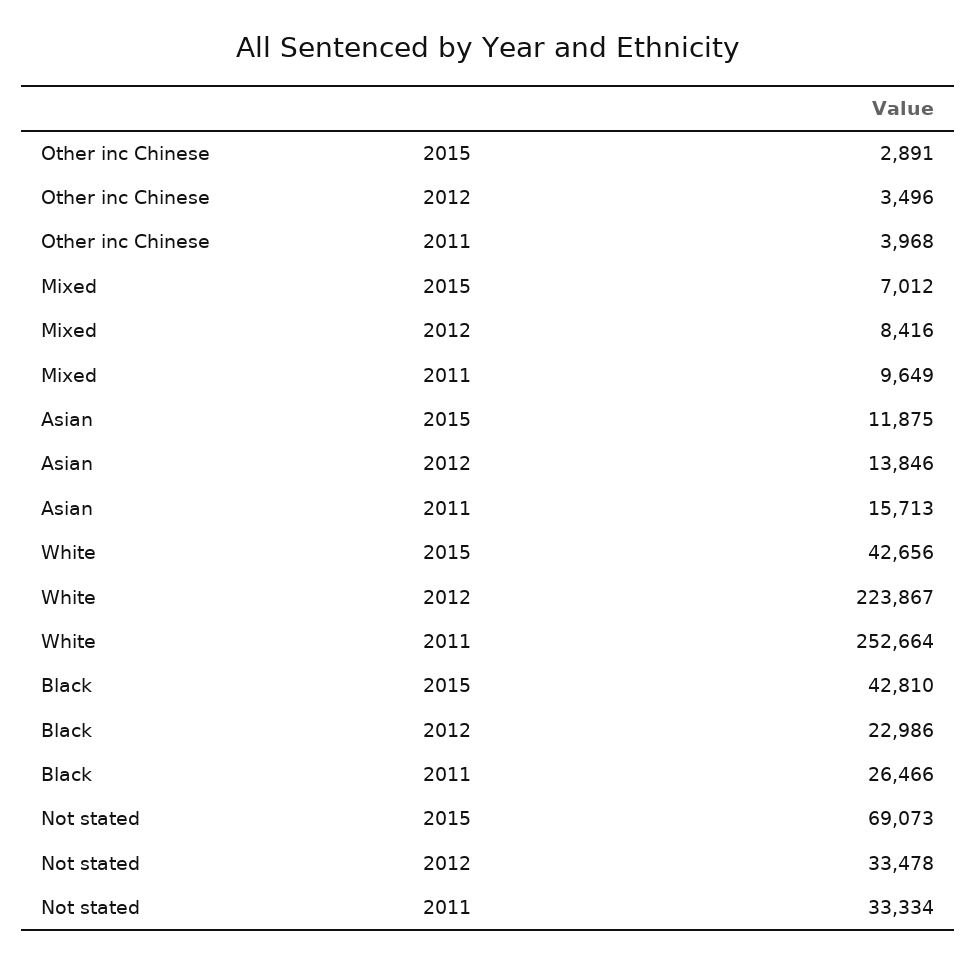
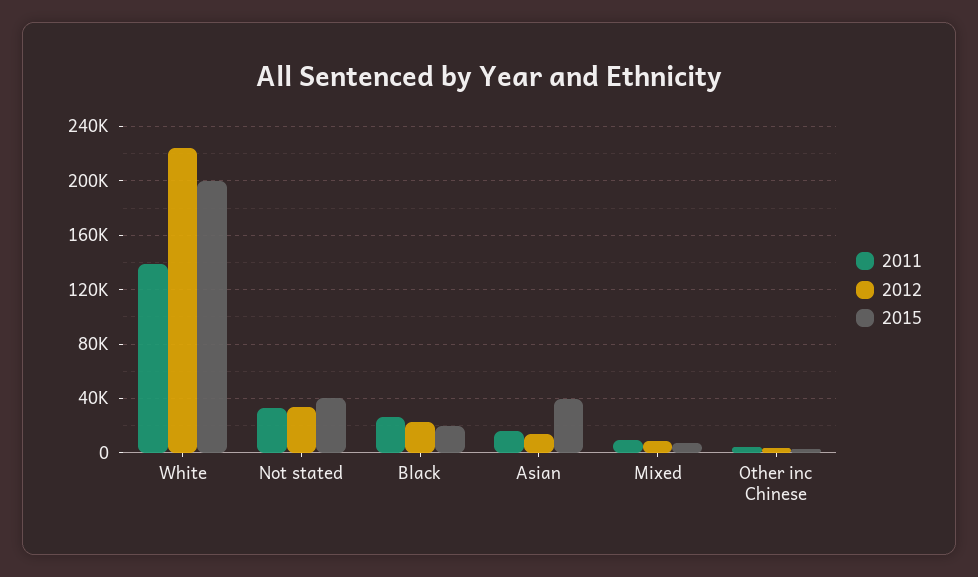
  {
    "2015": {
      "Other inc Chinese": 2891,
      "Mixed": 7012,
-     "Asian": 11875,
+     "Asian": 40000,
-     "White": 42656,
+     "White": 200000,
-     "Black": 42810,
+     "Black": 20000,
-     "Not stated": 69073
+     "Not stated": 40000
    },
    "2012": {
      "Other inc Chinese": 3496,
      "Mixed": 8416,
      "Asian": 13846,
      "White": 223867,
      "Black": 22986,
      "Not stated": 33478
    },
    "2011": {
      "Other inc Chinese": 3968,
      "Mixed": 9649,
      "Asian": 15713,
-     "White": 252664,
+     "White": 140000,
      "Black": 26466,
      "Not stated": 33334
    }
  }

